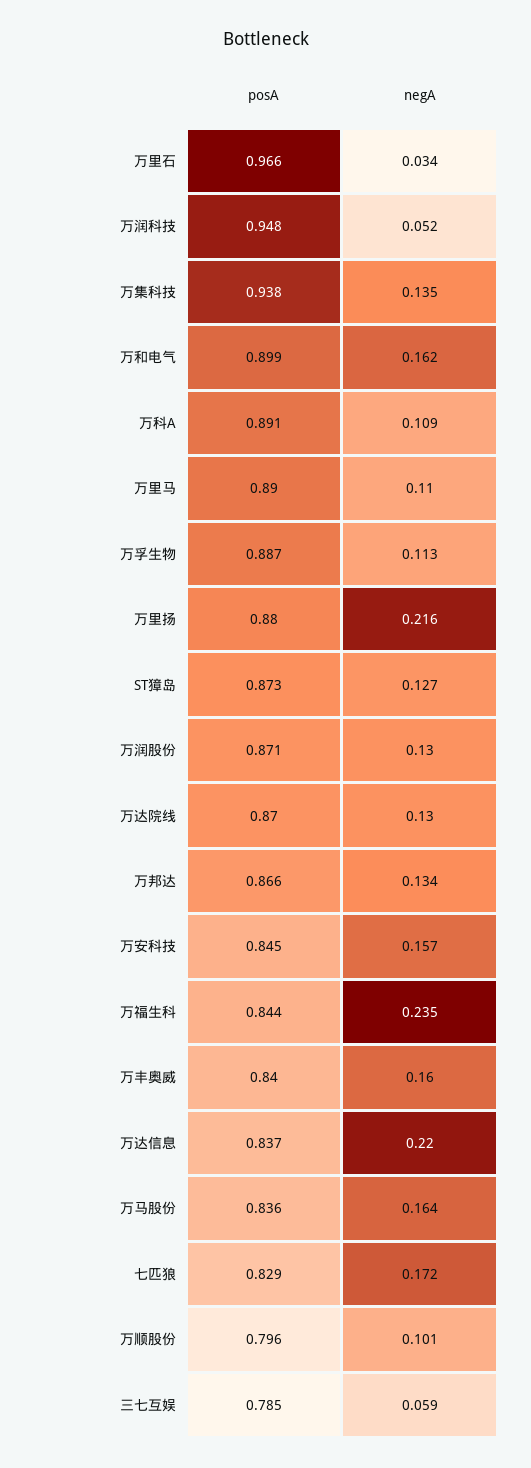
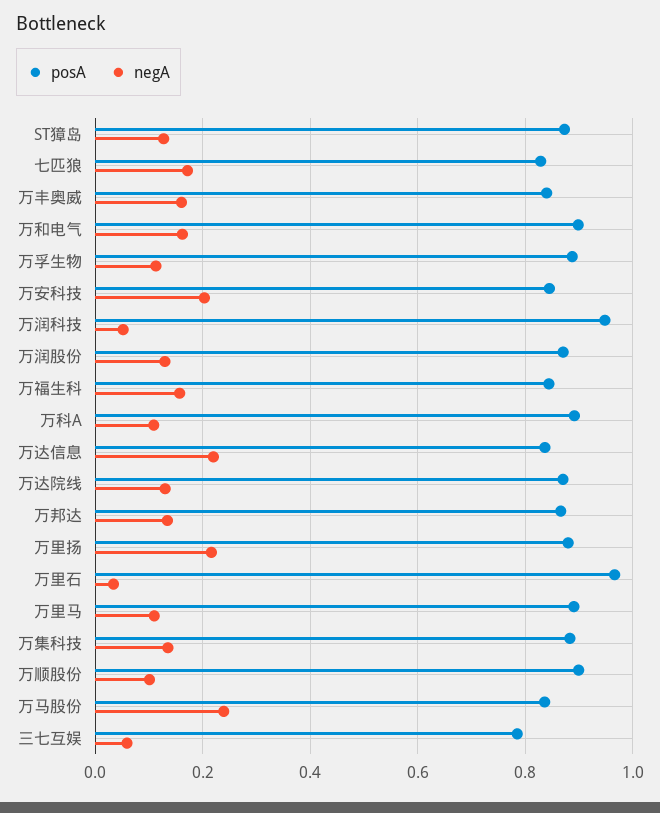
  {
    "posA": {
      "万里石": 0.966,
      "万润科技": 0.948,
-     "万集科技": 0.938,
+     "万集科技": 0.88,
      "万和电气": 0.899,
      "万科A": 0.891,
      "万里马": 0.89,
      "万孚生物": 0.887,
      "万里扬": 0.88,
      "ST獐岛": 0.873,
      "万润股份": 0.871,
      "万达院线": 0.87,
      "万邦达": 0.866,
      "万安科技": 0.845,
      "万福生科": 0.844,
      "万丰奥威": 0.84,
      "万达信息": 0.837,
      "万马股份": 0.836,
      "七匹狼": 0.829,
-     "万顺股份": 0.796,
+     "万顺股份": 0.9,
      "三七互娱": 0.785
    },
    "negA": {
      "万里石": 0.034,
      "万润科技": 0.052,
      "万集科技": 0.135,
      "万和电气": 0.162,
      "万科A": 0.109,
      "万里马": 0.11,
      "万孚生物": 0.113,
      "万里扬": 0.216,
      "ST獐岛": 0.127,
      "万润股份": 0.13,
      "万达院线": 0.13,
      "万邦达": 0.134,
-     "万安科技": 0.157,
+     "万安科技": 0.2,
-     "万福生科": 0.235,
+     "万福生科": 0.16,
      "万丰奥威": 0.16,
      "万达信息": 0.22,
-     "万马股份": 0.164,
+     "万马股份": 0.24,
      "七匹狼": 0.172,
      "万顺股份": 0.101,
      "三七互娱": 0.059
    }
  }

